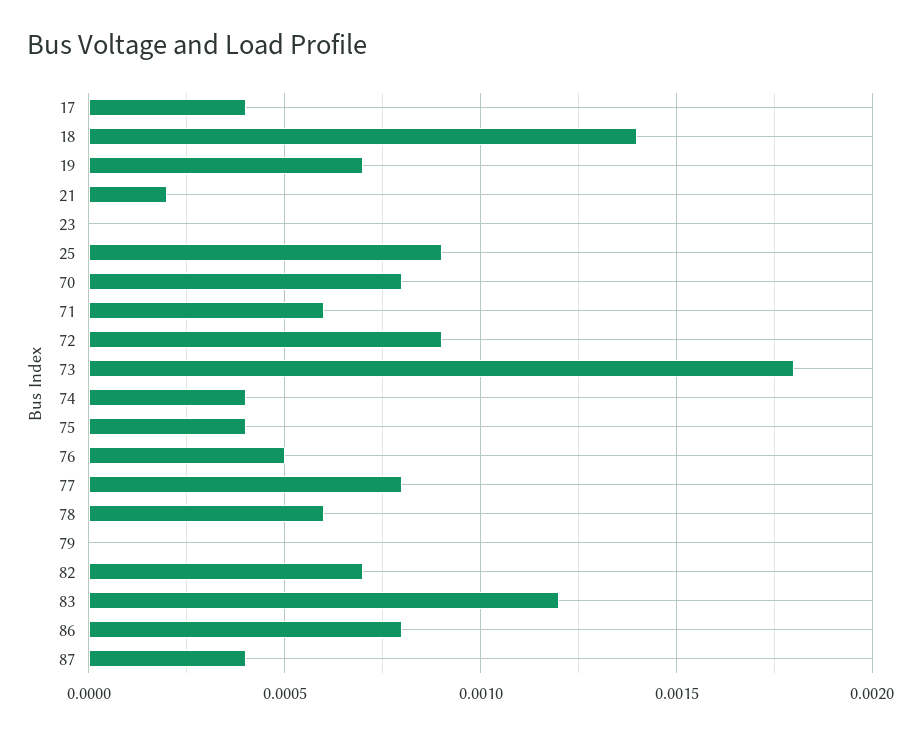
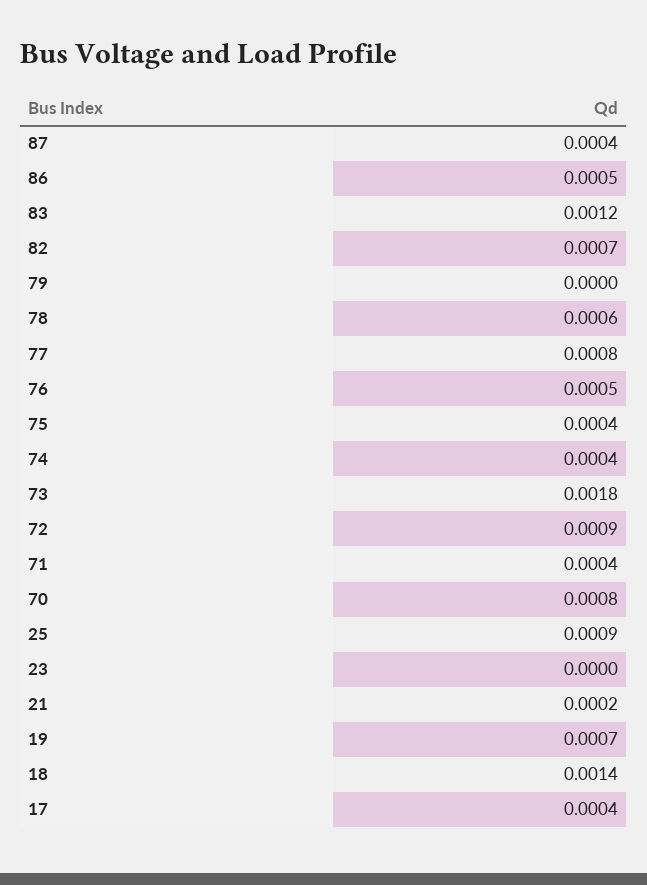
  {
    "17": 0.0004,
    "18": 0.0014,
    "19": 0.0007,
    "21": 0.0002,
    "23": 0,
    "25": 0.0009,
    "70": 0.0008,
-   "71": 0.0006,
+   "71": 0.0004,
    "72": 0.0009,
    "73": 0.0018,
    "74": 0.0004,
    "75": 0.0004,
    "76": 0.0005,
    "77": 0.0008,
    "78": 0.0006,
    "79": 0,
    "82": 0.0007,
    "83": 0.0012,
-   "86": 0.0008,
+   "86": 0.0005,
    "87": 0.0004
  }

